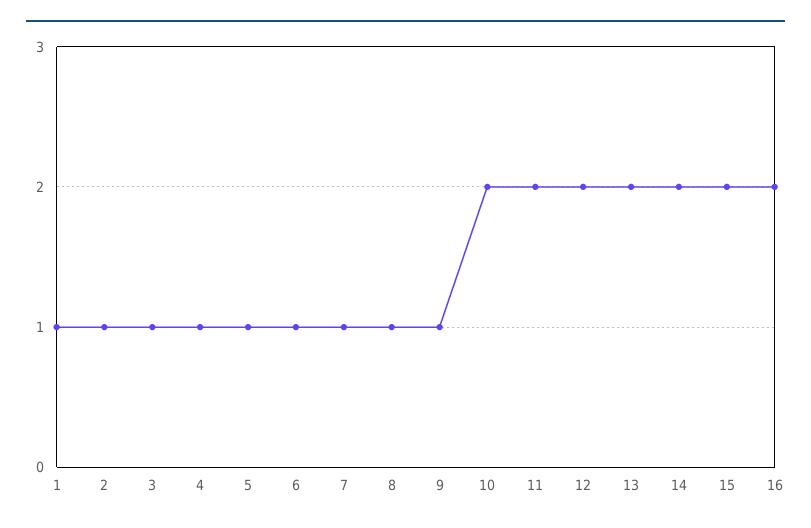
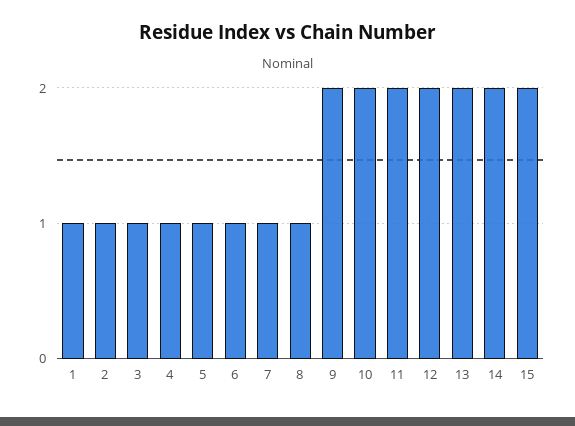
  {
    "1": 1,
    "2": 1,
    "3": 1,
    "4": 1,
    "5": 1,
    "6": 1,
    "7": 1,
    "8": 1,
-   "9": 1,
+   "9": 2,
    "10": 2,
    "11": 2,
    "12": 2,
    "13": 2,
    "14": 2,
-   "15": 2,
+   "15": 2
-   "16": 2
  }

